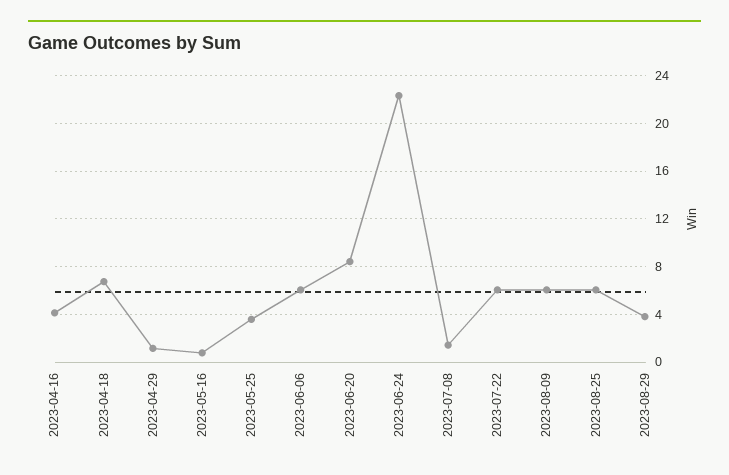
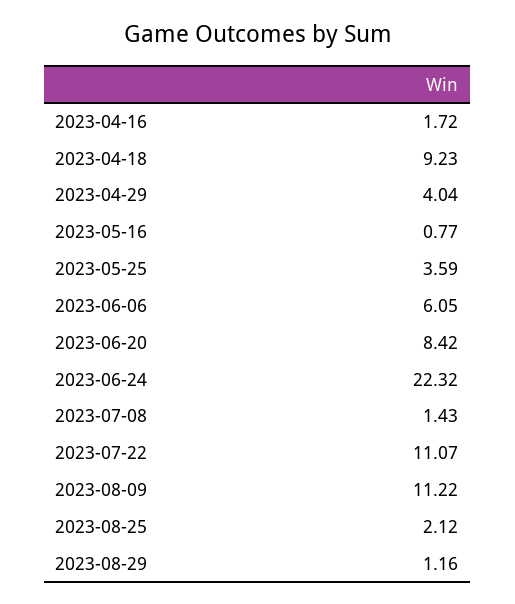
  {
-   "2023-04-16": 4,
+   "2023-04-16": 1.72,
-   "2023-04-18": 7,
+   "2023-04-18": 9.23,
-   "2023-04-29": 1,
+   "2023-04-29": 4.04,
    "2023-05-16": 0.77,
    "2023-05-25": 3.59,
    "2023-06-06": 6.05,
    "2023-06-20": 8.42,
    "2023-06-24": 22.32,
    "2023-07-08": 1.43,
-   "2023-07-22": 6,
+   "2023-07-22": 11.07,
-   "2023-08-09": 6,
+   "2023-08-09": 11.22,
-   "2023-08-25": 6,
+   "2023-08-25": 2.12,
-   "2023-08-29": 4
+   "2023-08-29": 1.16
  }

